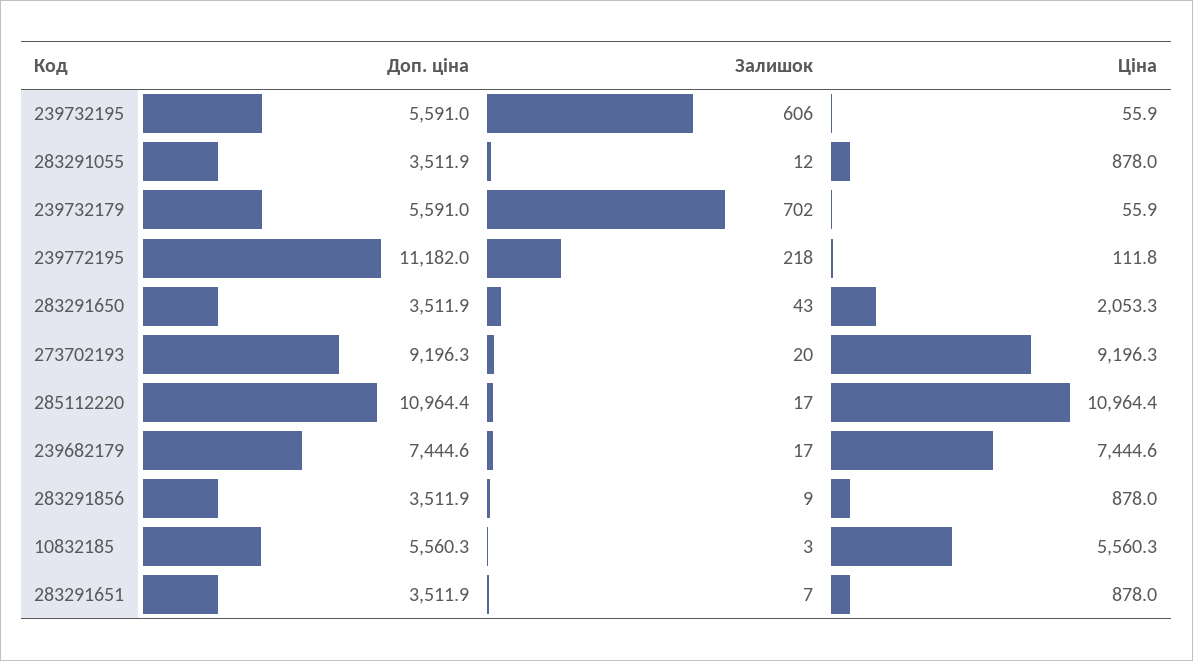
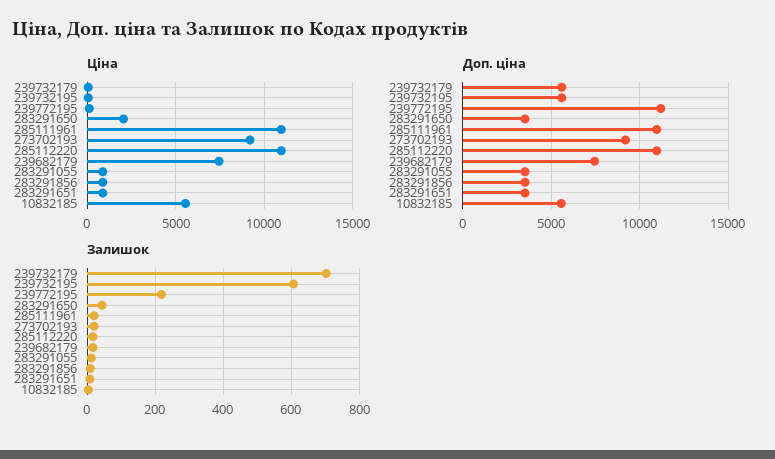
  {
    "Доп. ціна": {
      "239732195": 5591,
      "283291055": 3511.9,
      "239732179": 5591,
      "239772195": 11182,
      "283291650": 3511.9,
      "273702193": 9196.3,
      "285112220": 10964.4,
      "239682179": 7444.6,
      "283291856": 3511.9,
      "10832185": 5560.3,
-     "283291651": 3511.9
+     "283291651": 3511.9,
+     "285111961": 11000
    },
    "Залишок": {
      "239732195": 606,
      "283291055": 12,
      "239732179": 702,
      "239772195": 218,
      "283291650": 43,
      "273702193": 20,
      "285112220": 17,
      "239682179": 17,
      "283291856": 9,
      "10832185": 3,
-     "283291651": 7
+     "283291651": 7,
+     "285111961": 20
    },
    "Ціна": {
      "239732195": 55.9,
      "283291055": 878,
      "239732179": 55.9,
      "239772195": 111.8,
      "283291650": 2053.3,
      "273702193": 9196.3,
      "285112220": 10964.4,
      "239682179": 7444.6,
      "283291856": 878,
      "10832185": 5560.3,
-     "283291651": 878
+     "283291651": 878,
+     "285111961": 11000
    }
  }

